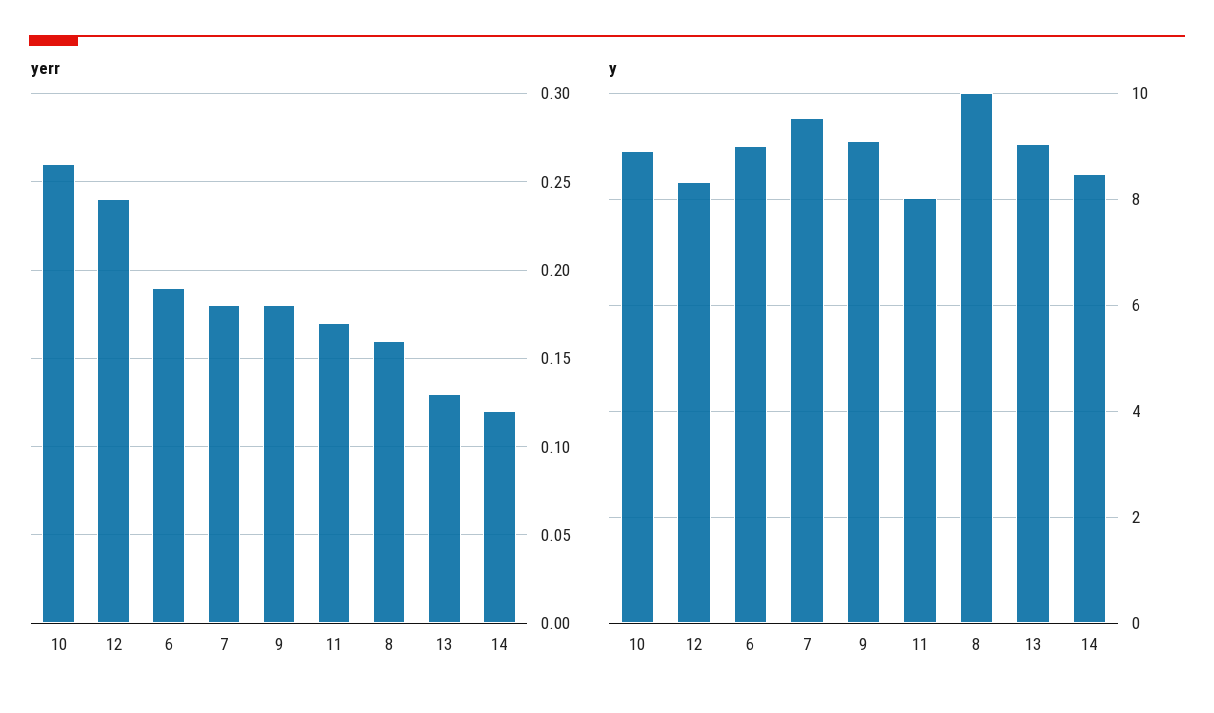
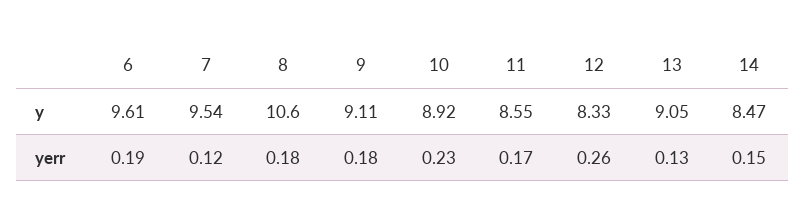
  {
    "yerr": {
-     "10": 0.26,
+     "10": 0.23,
-     "12": 0.24,
+     "12": 0.26,
      "6": 0.19,
-     "7": 0.18,
+     "7": 0.12,
      "9": 0.18,
      "11": 0.17,
-     "8": 0.16,
+     "8": 0.18,
      "13": 0.13,
-     "14": 0.12
+     "14": 0.15
    },
    "y": {
      "10": 8.92,
      "12": 8.33,
-     "6": 9,
+     "6": 9.61,
      "7": 9.54,
      "9": 9.11,
-     "11": 8,
+     "11": 8.55,
-     "8": 10,
+     "8": 10.6,
      "13": 9.05,
      "14": 8.47
    }
  }

